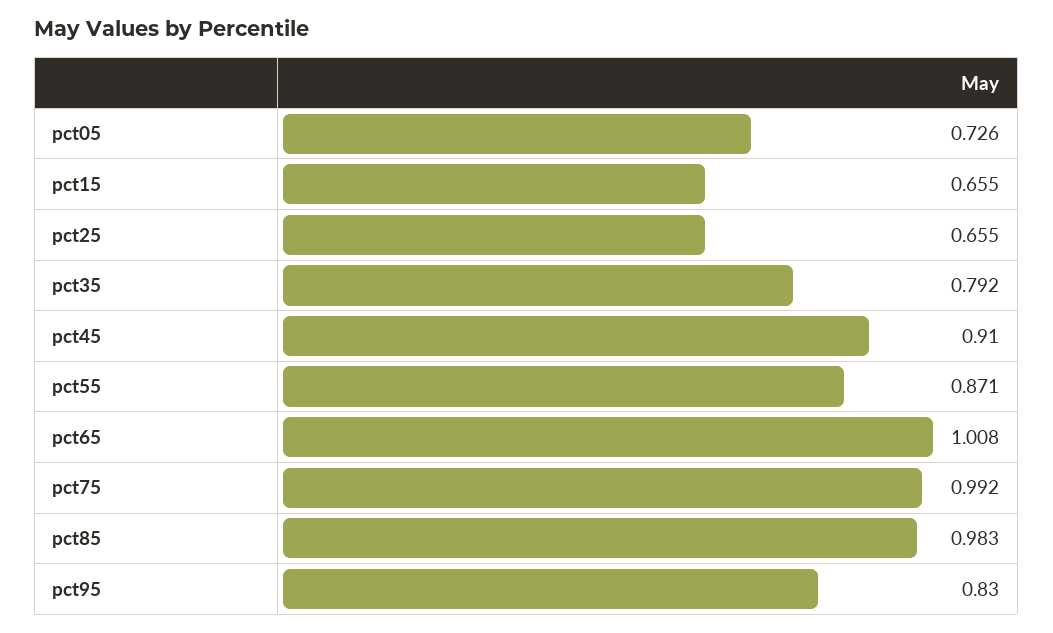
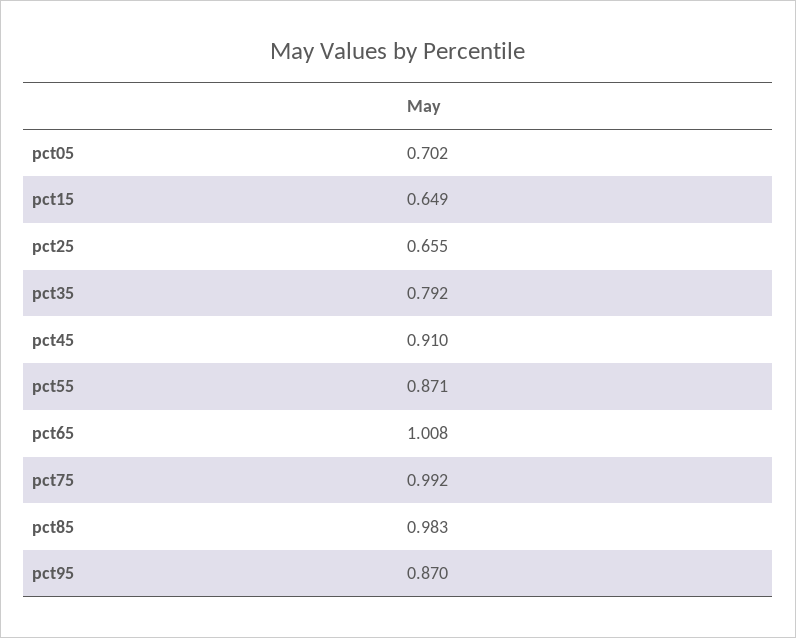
  {
-   "pct05": 0.726,
+   "pct05": 0.702,
-   "pct15": 0.655,
+   "pct15": 0.649,
    "pct25": 0.655,
    "pct35": 0.792,
    "pct45": 0.91,
    "pct55": 0.871,
    "pct65": 1.008,
    "pct75": 0.992,
    "pct85": 0.983,
-   "pct95": 0.83
+   "pct95": 0.87
  }

